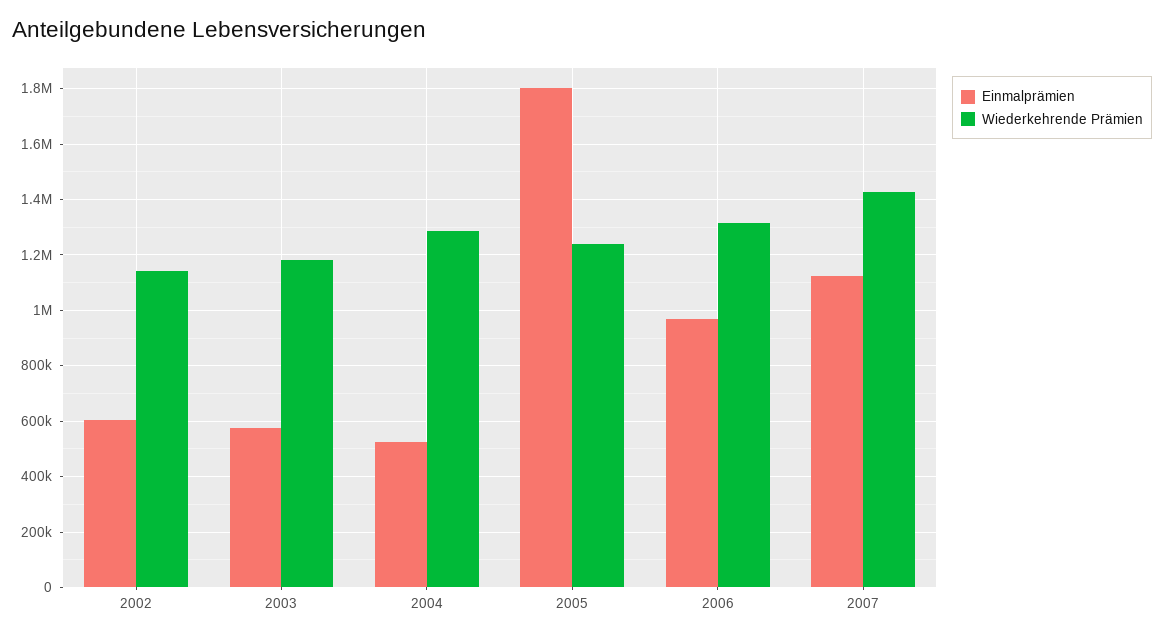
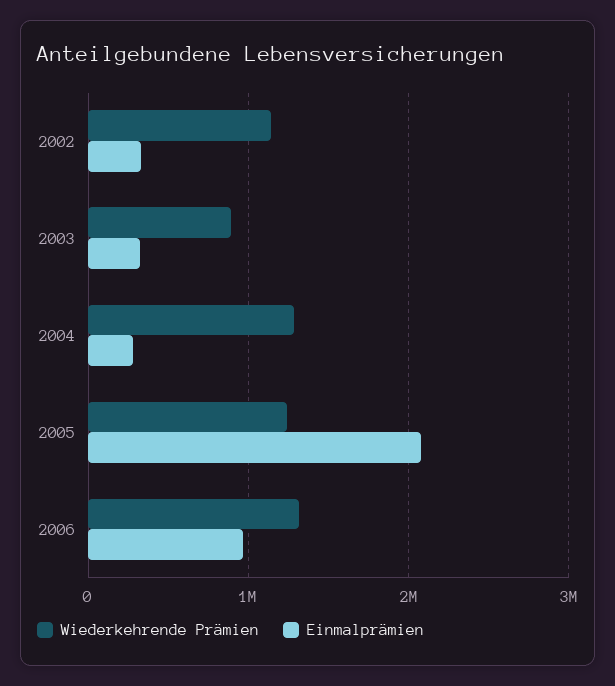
  {
    "Einmalprämien": {
-     "2002": 600000,
+     "2002": 300000,
-     "2003": 575000,
+     "2003": 300000,
-     "2004": 525000,
+     "2004": 300000,
-     "2005": 1800000,
+     "2005": 2100000,
-     "2006": 975000,
+     "2006": 975000
-     "2007": 1125000
    },
    "Wiederkehrende Prämien": {
      "2002": 1150000,
-     "2003": 1175000,
+     "2003": 900000,
      "2004": 1275000,
      "2005": 1250000,
-     "2006": 1325000,
+     "2006": 1325000
-     "2007": 1425000
    }
  }

